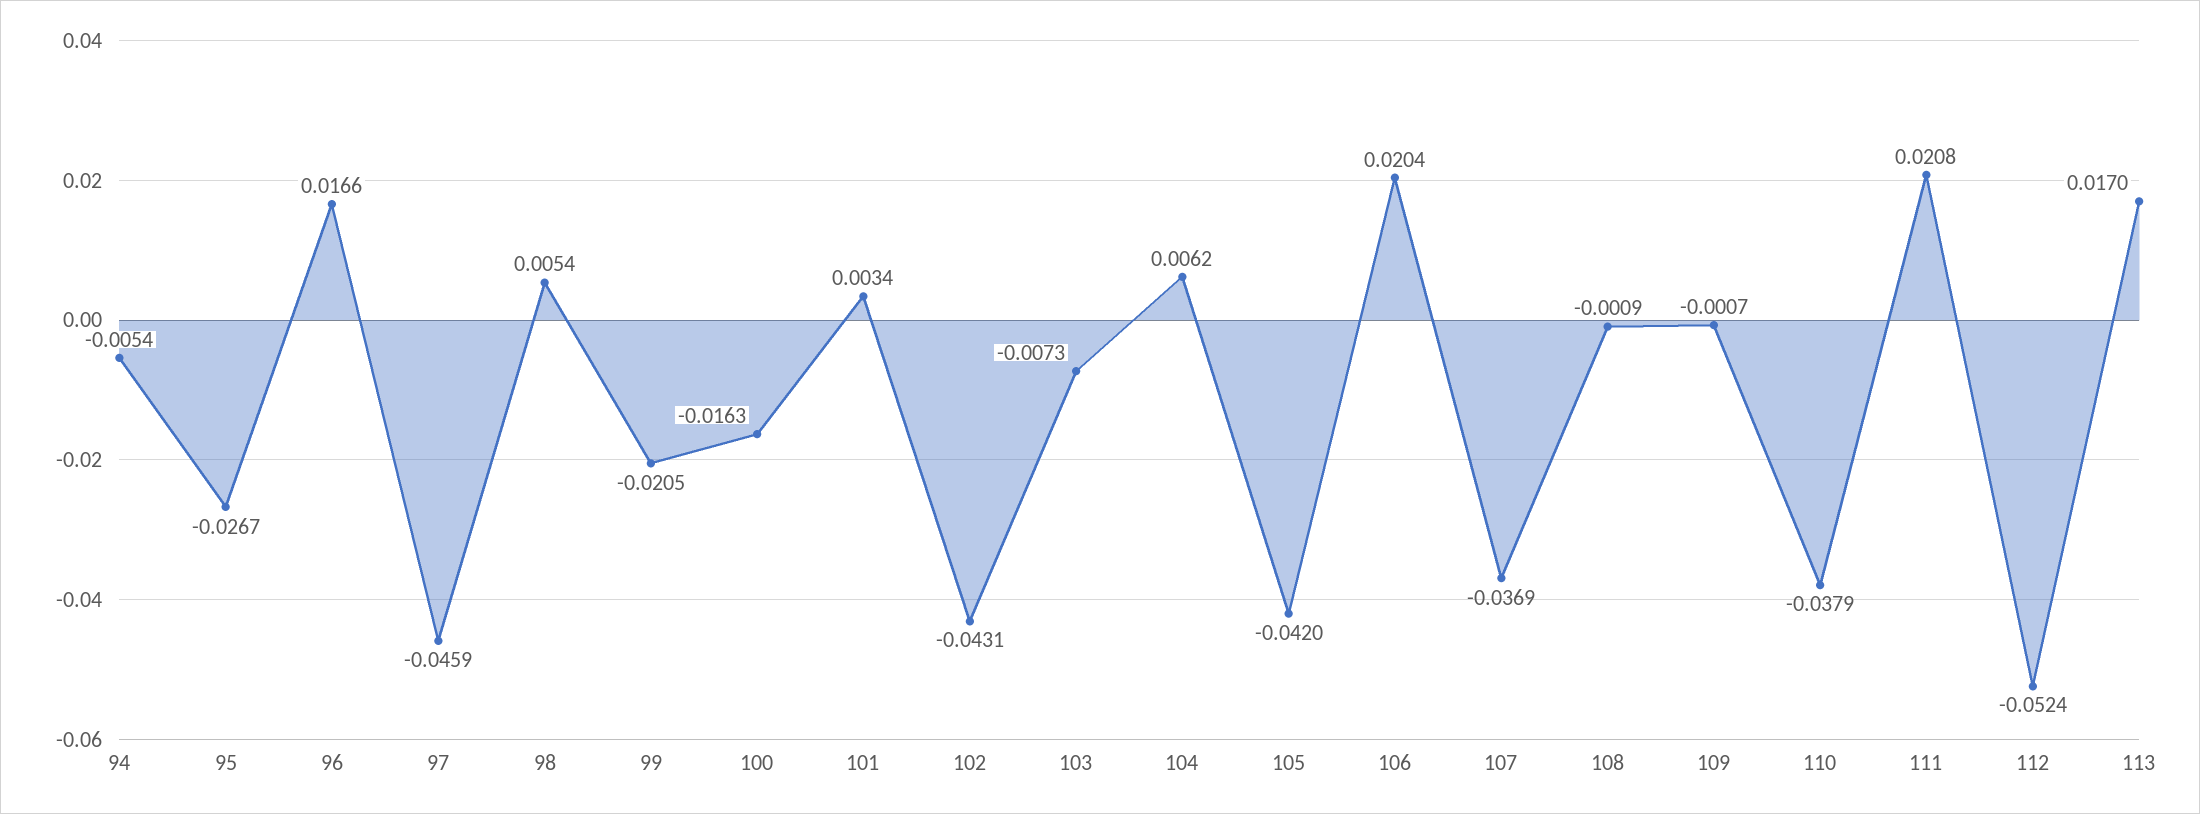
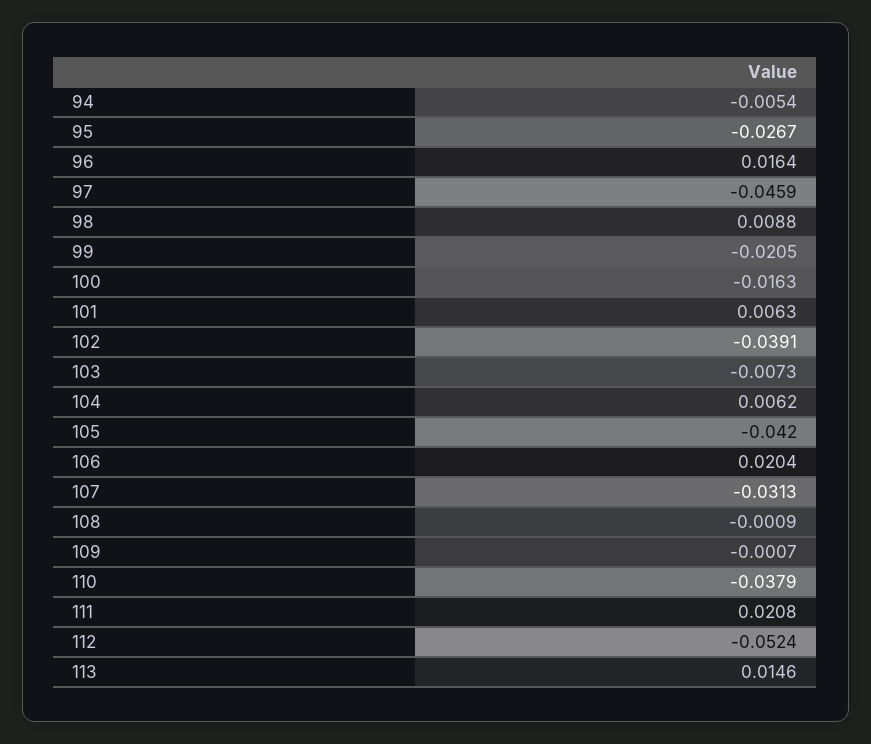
  {
    "94": -0.0054,
    "95": -0.0267,
-   "96": 0.0166,
+   "96": 0.0164,
    "97": -0.0459,
-   "98": 0.0054,
+   "98": 0.0088,
    "99": -0.0205,
    "100": -0.0163,
-   "101": 0.0034,
+   "101": 0.0063,
-   "102": -0.0431,
+   "102": -0.0391,
    "103": -0.0073,
    "104": 0.0062,
    "105": -0.042,
    "106": 0.0204,
-   "107": -0.0369,
+   "107": -0.0313,
    "108": -0.0009,
    "109": -0.0007,
    "110": -0.0379,
    "111": 0.0208,
    "112": -0.0524,
-   "113": 0.017
+   "113": 0.0146
  }

